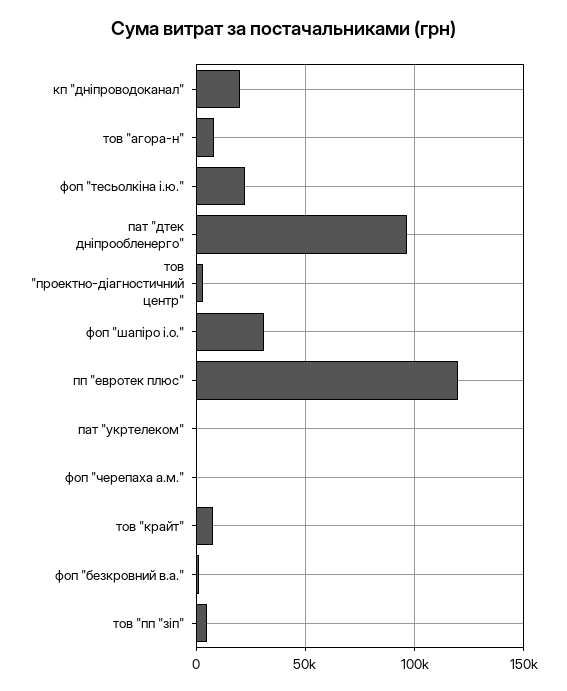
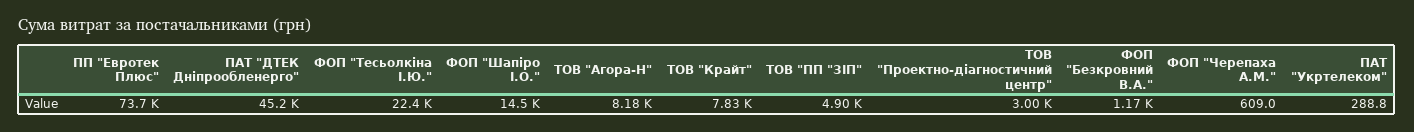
  {
-   "кп \"дніпроводоканал\"": 20000,
    "тов \"агора-н\"": 8180,
    "фоп \"тесьолкіна і.ю.\"": 22400,
-   "пат \"дтек дніпрообленерго\"": 95000,
+   "пат \"дтек дніпрообленерго\"": 45200,
    "тов \"проектно-діагностичний центр\"": 3000,
-   "фоп \"шапіро і.о.\"": 30000,
+   "фоп \"шапіро і.о.\"": 14500,
-   "пп \"евротек плюс\"": 120000,
+   "пп \"евротек плюс\"": 73700,
    "пат \"укртелеком\"": 288.8,
    "фоп \"черепаха а.м.\"": 609,
    "тов \"крайт\"": 7830,
    "фоп \"безкровний в.а.\"": 1170,
    "тов \"пп \"зіп\"": 4900
  }

